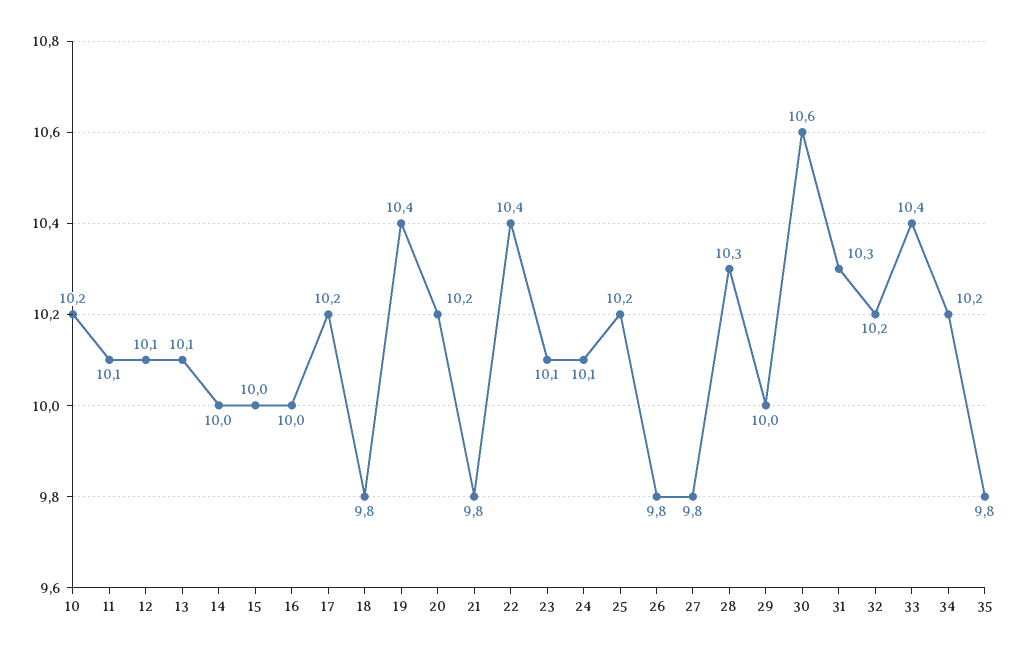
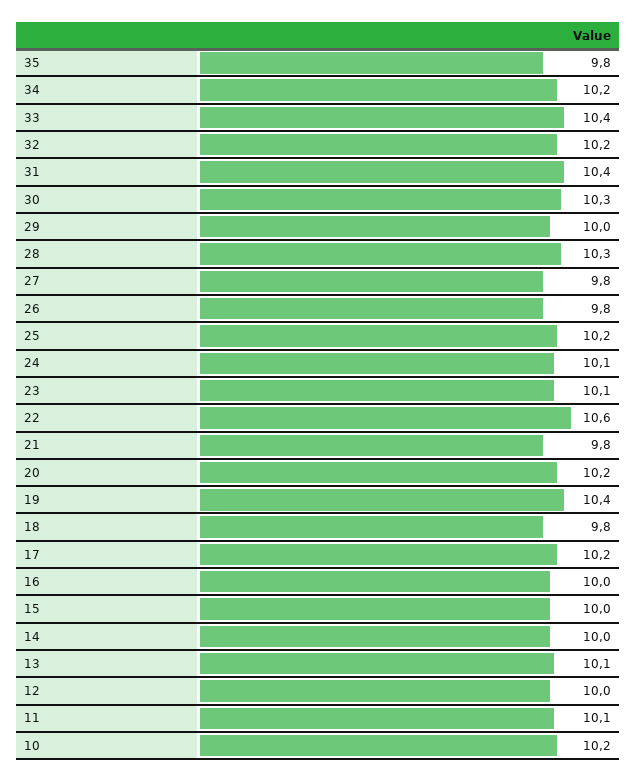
  {
    "10": 10.2,
    "11": 10.1,
-   "12": 10.1,
+   "12": 10,
    "13": 10.1,
    "14": 10,
    "15": 10,
    "16": 10,
    "17": 10.2,
    "18": 9.8,
    "19": 10.4,
    "20": 10.2,
    "21": 9.8,
-   "22": 10.4,
+   "22": 10.6,
    "23": 10.1,
    "24": 10.1,
    "25": 10.2,
    "26": 9.8,
    "27": 9.8,
    "28": 10.3,
    "29": 10,
-   "30": 10.6,
+   "30": 10.3,
-   "31": 10.3,
+   "31": 10.4,
    "32": 10.2,
    "33": 10.4,
    "34": 10.2,
    "35": 9.8
  }

